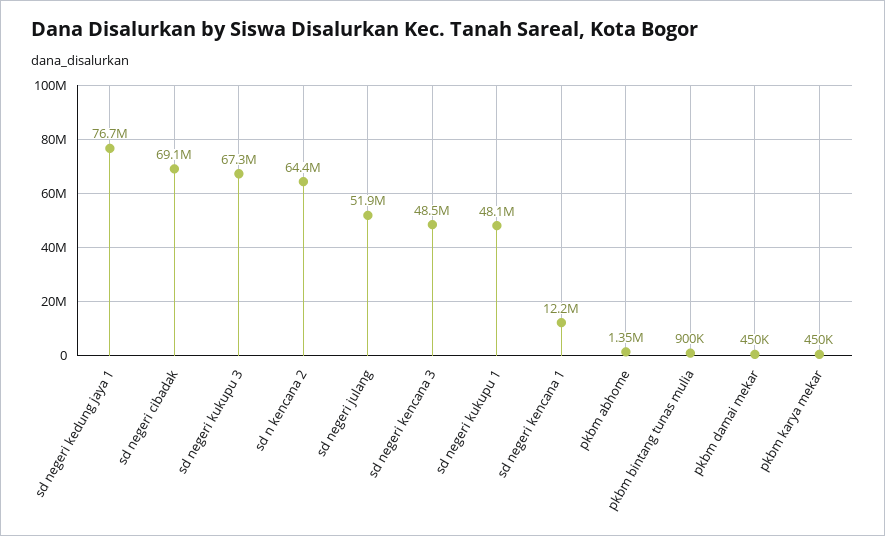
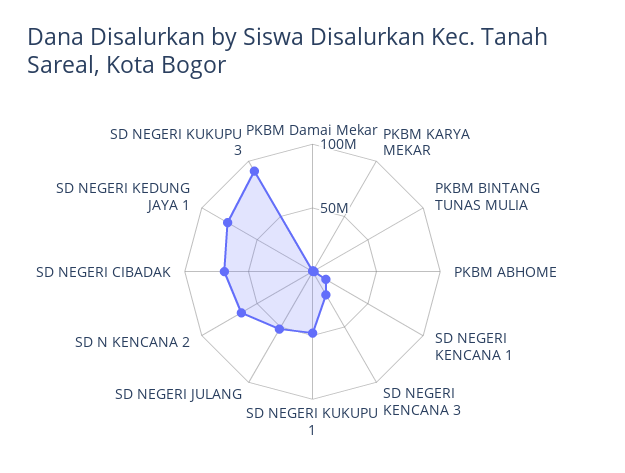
  {
    "sd negeri kedung jaya 1": 76700000,
    "sd negeri cibadak": 69100000,
-   "sd negeri kukupu 3": 67300000,
+   "sd negeri kukupu 3": 90000000,
    "sd n kencana 2": 64400000,
    "sd negeri julang": 51900000,
-   "sd negeri kencana 3": 48500000,
+   "sd negeri kencana 3": 20000000,
    "sd negeri kukupu 1": 48100000,
    "sd negeri kencana 1": 12200000,
    "pkbm abhome": 1350000,
    "pkbm bintang tunas mulia": 900000,
    "pkbm damai mekar": 450000,
    "pkbm karya mekar": 450000
  }

